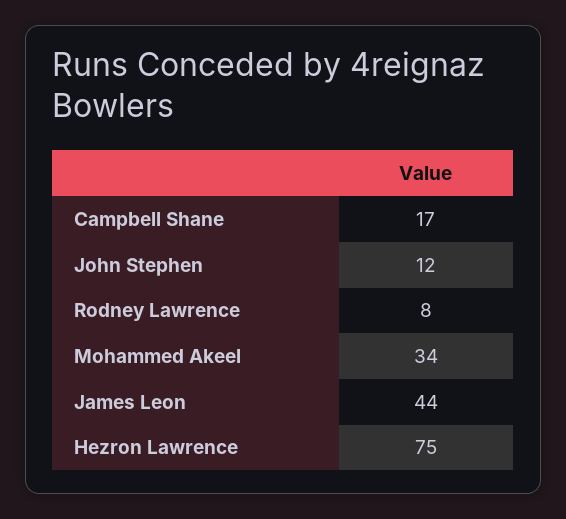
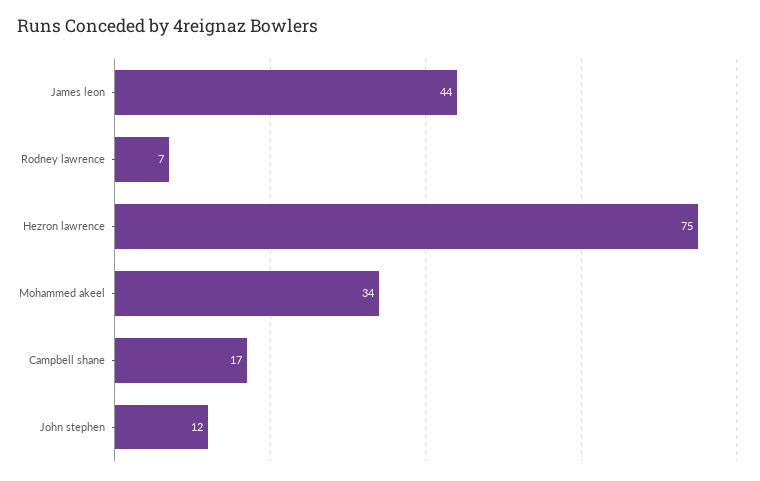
  {
    "Campbell Shane": 17,
    "John Stephen": 12,
-   "Rodney Lawrence": 8,
+   "Rodney Lawrence": 7,
    "Mohammed Akeel": 34,
    "James Leon": 44,
    "Hezron Lawrence": 75
  }

